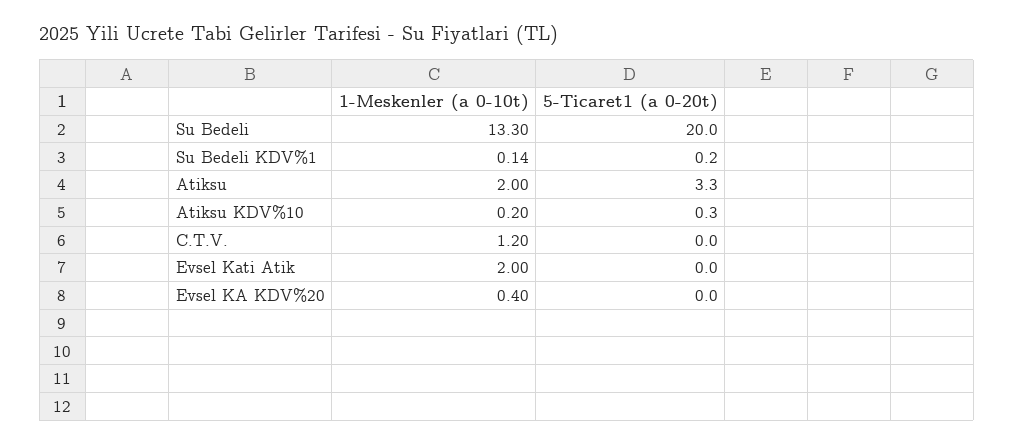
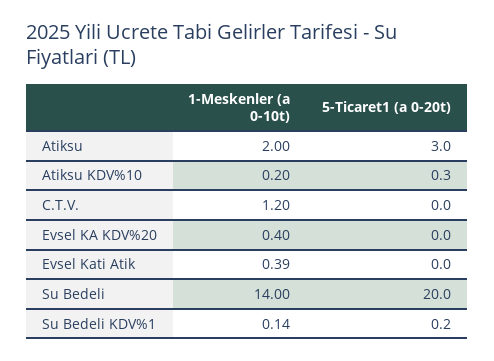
  {
    "1-Meskenler (a 0-10t)": {
-     "Su Bedeli": 13.3,
+     "Su Bedeli": 14,
      "Su Bedeli KDV%1": 0.14,
      "Atiksu": 2,
      "Atiksu KDV%10": 0.2,
      "C.T.V.": 1.2,
-     "Evsel Kati Atik": 2,
+     "Evsel Kati Atik": 0.39,
      "Evsel KA KDV%20": 0.4
    },
    "5-Ticaret1 (a 0-20t)": {
      "Su Bedeli": 20,
      "Su Bedeli KDV%1": 0.2,
-     "Atiksu": 3.3,
+     "Atiksu": 3,
      "Atiksu KDV%10": 0.3,
      "C.T.V.": 0,
      "Evsel Kati Atik": 0,
      "Evsel KA KDV%20": 0
    }
  }

